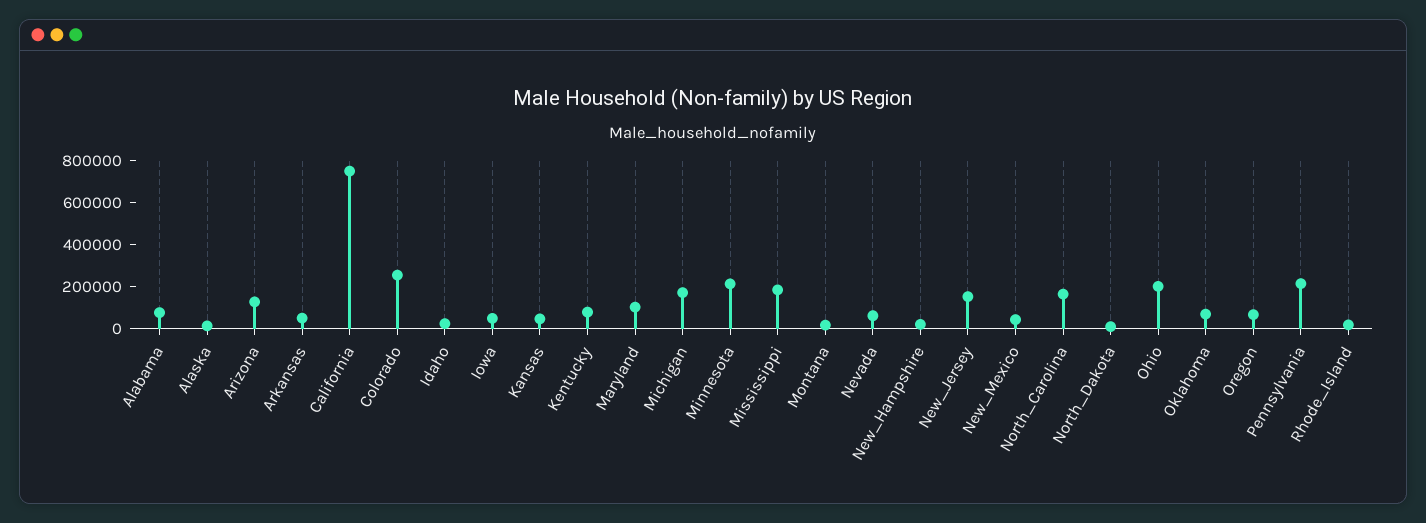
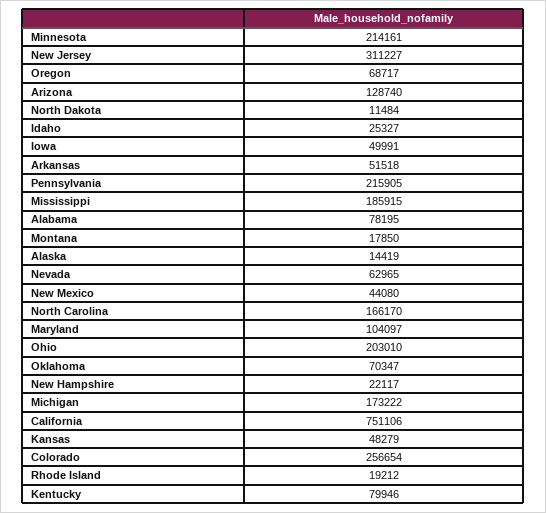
  {
    "Alabama": 78195,
    "Alaska": 14419,
    "Arizona": 128740,
    "Arkansas": 51518,
    "California": 751106,
    "Colorado": 256654,
    "Idaho": 25327,
    "Iowa": 49991,
    "Kansas": 48279,
    "Kentucky": 79946,
    "Maryland": 104097,
    "Michigan": 173222,
    "Minnesota": 214161,
    "Mississippi": 185915,
    "Montana": 17850,
    "Nevada": 62965,
    "New_Hampshire": 22117,
-   "New_Jersey": 150000,
+   "New_Jersey": 311227,
    "New_Mexico": 44080,
    "North_Carolina": 166170,
    "North_Dakota": 11484,
    "Ohio": 203010,
    "Oklahoma": 70347,
    "Oregon": 68717,
    "Pennsylvania": 215905,
    "Rhode_Island": 19212
  }

